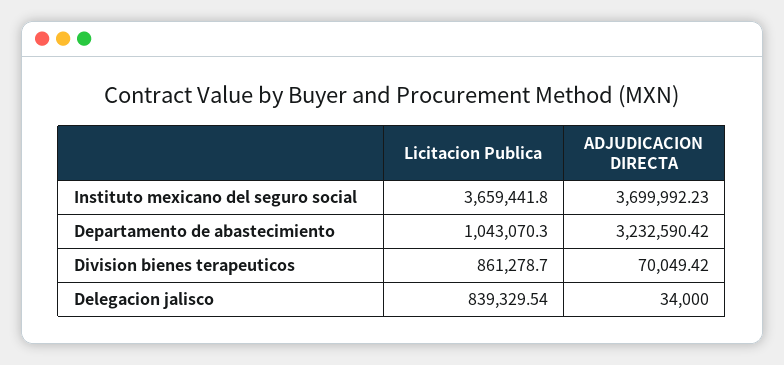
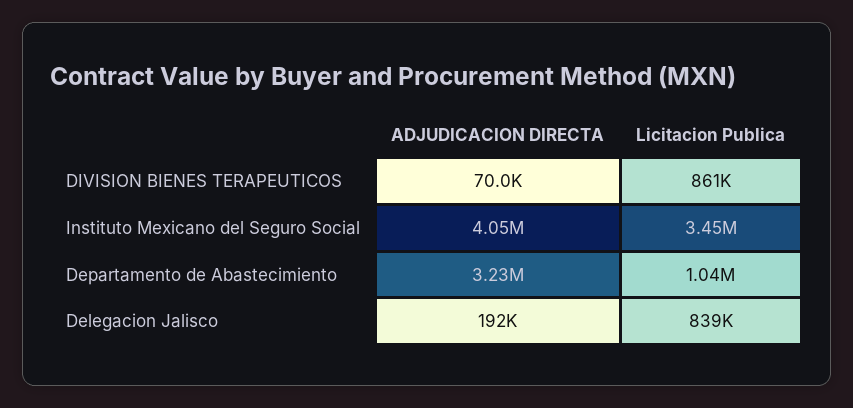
  {
    "Licitacion Publica": {
-     "Instituto mexicano del seguro social": 3659441.8,
+     "Instituto mexicano del seguro social": 3450000,
      "Departamento de abastecimiento": 1043070.3,
      "Division bienes terapeuticos": 861278.7,
      "Delegacion jalisco": 839329.54
    },
    "ADJUDICACION DIRECTA": {
-     "Instituto mexicano del seguro social": 3699992.23,
+     "Instituto mexicano del seguro social": 4050000,
      "Departamento de abastecimiento": 3232590.42,
      "Division bienes terapeuticos": 70049.42,
-     "Delegacion jalisco": 34000
+     "Delegacion jalisco": 192000
    }
  }

